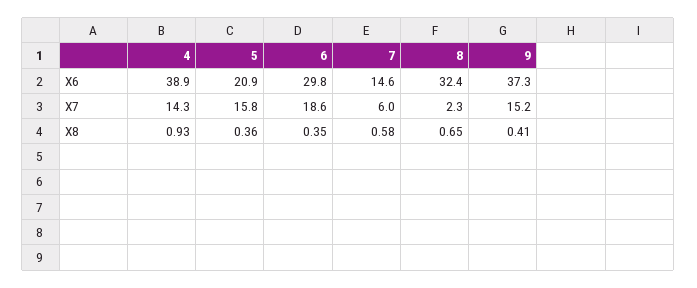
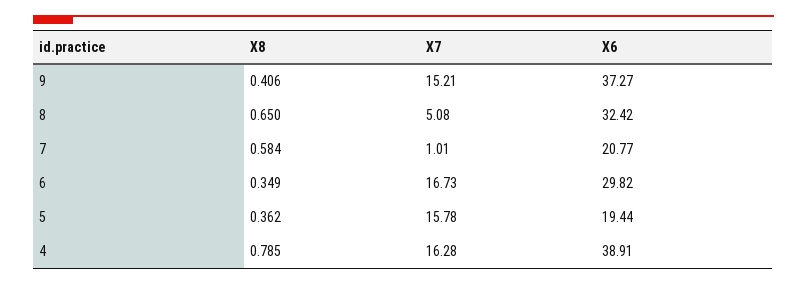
  {
    "4": {
      "X6": 38.91,
-     "X7": 14.3,
+     "X7": 16.28,
-     "X8": 0.93
+     "X8": 0.785
    },
    "5": {
-     "X6": 20.9,
+     "X6": 19.44,
      "X7": 15.78,
      "X8": 0.362
    },
    "6": {
      "X6": 29.82,
-     "X7": 18.6,
+     "X7": 16.73,
      "X8": 0.349
    },
    "7": {
-     "X6": 14.6,
+     "X6": 20.77,
-     "X7": 6,
+     "X7": 1.01,
      "X8": 0.584
    },
    "8": {
      "X6": 32.42,
-     "X7": 2.3,
+     "X7": 5.08,
      "X8": 0.65
    },
    "9": {
      "X6": 37.27,
      "X7": 15.21,
      "X8": 0.406
    }
  }

